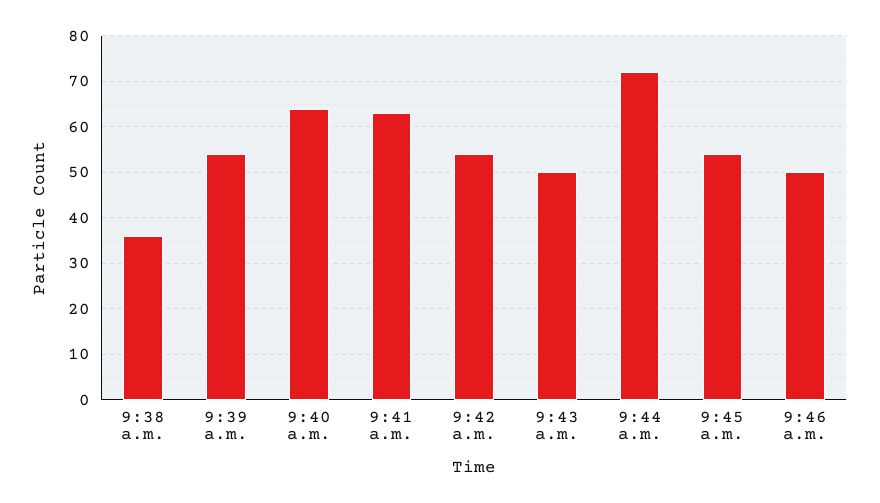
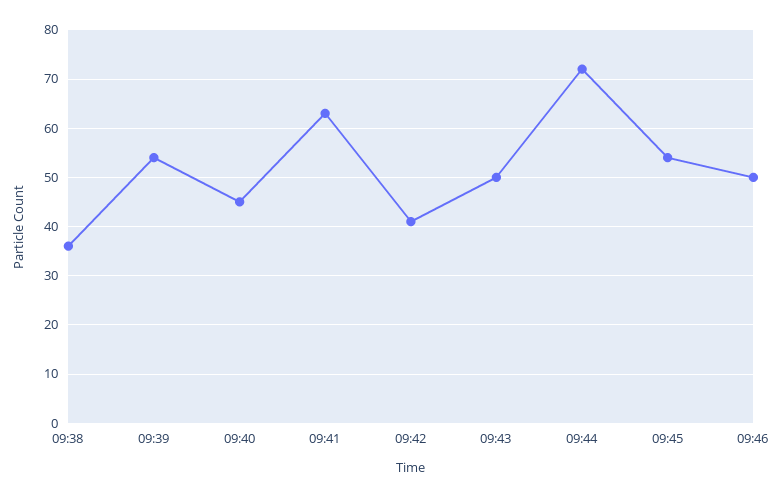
  {
    "9:38 a.m.": 35,
    "9:39 a.m.": 55,
-   "9:40 a.m.": 65,
+   "9:40 a.m.": 45,
    "9:41 a.m.": 65,
-   "9:42 a.m.": 55,
+   "9:42 a.m.": 40,
    "9:43 a.m.": 50,
    "9:44 a.m.": 70,
    "9:45 a.m.": 55,
    "9:46 a.m.": 50
  }

